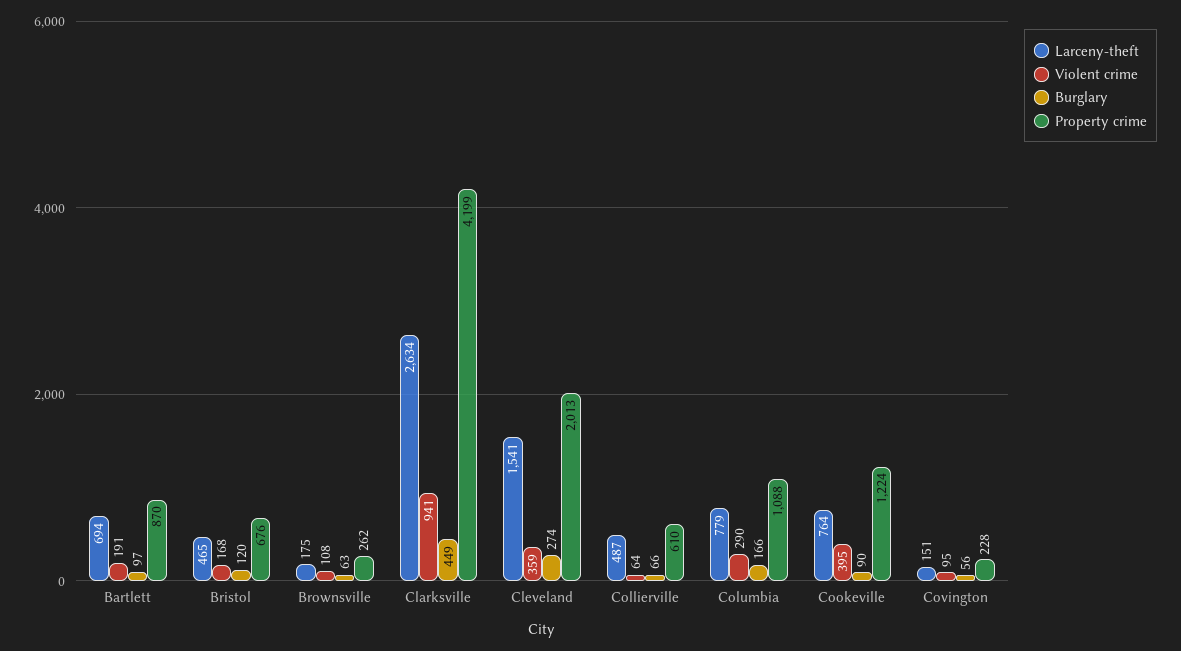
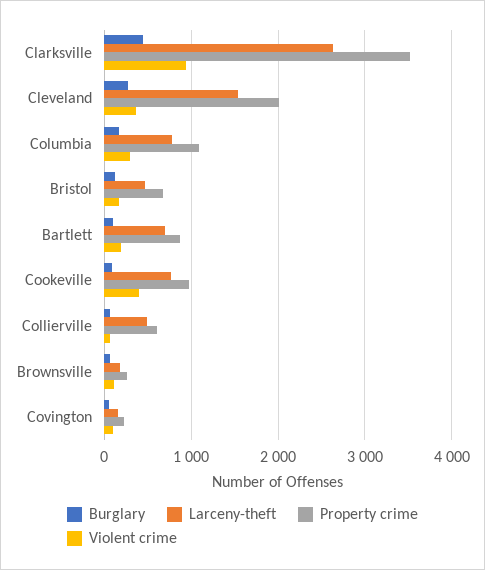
  {
    "Larceny-theft": {
      "Bartlett": 694,
      "Bristol": 465,
      "Brownsville": 175,
      "Clarksville": 2634,
      "Cleveland": 1541,
      "Collierville": 487,
      "Columbia": 779,
      "Cookeville": 764,
      "Covington": 151
    },
    "Violent crime": {
      "Bartlett": 191,
      "Bristol": 168,
      "Brownsville": 108,
      "Clarksville": 941,
      "Cleveland": 359,
      "Collierville": 64,
      "Columbia": 290,
      "Cookeville": 395,
      "Covington": 95
    },
    "Burglary": {
      "Bartlett": 97,
      "Bristol": 120,
      "Brownsville": 63,
      "Clarksville": 449,
      "Cleveland": 274,
      "Collierville": 66,
      "Columbia": 166,
      "Cookeville": 90,
      "Covington": 56
    },
    "Property crime": {
      "Bartlett": 870,
      "Bristol": 676,
      "Brownsville": 262,
-     "Clarksville": 4199,
+     "Clarksville": 3500,
      "Cleveland": 2013,
      "Collierville": 610,
      "Columbia": 1088,
-     "Cookeville": 1224,
+     "Cookeville": 1000,
      "Covington": 228
    }
  }

